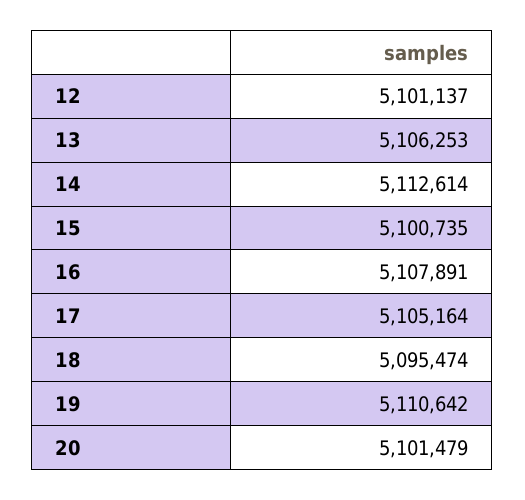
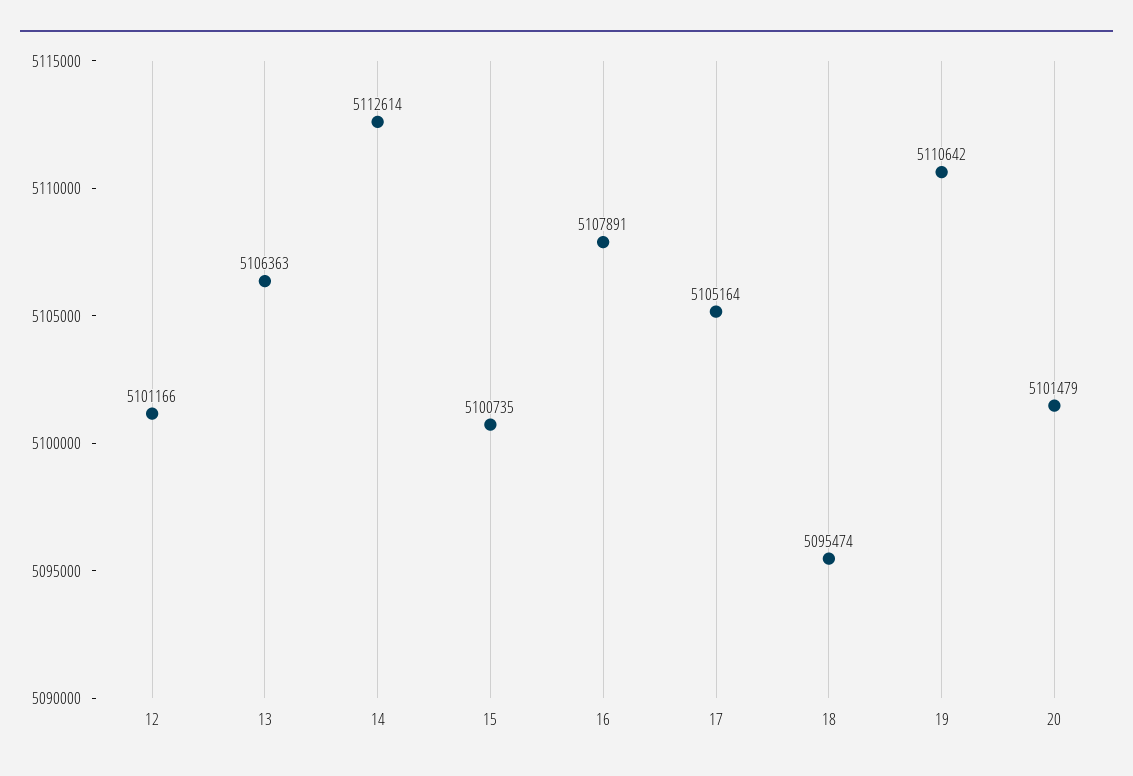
  {
-   "12": 5101137,
+   "12": 5101166,
-   "13": 5106253,
+   "13": 5106363,
    "14": 5112614,
    "15": 5100735,
    "16": 5107891,
    "17": 5105164,
    "18": 5095474,
    "19": 5110642,
    "20": 5101479
  }

